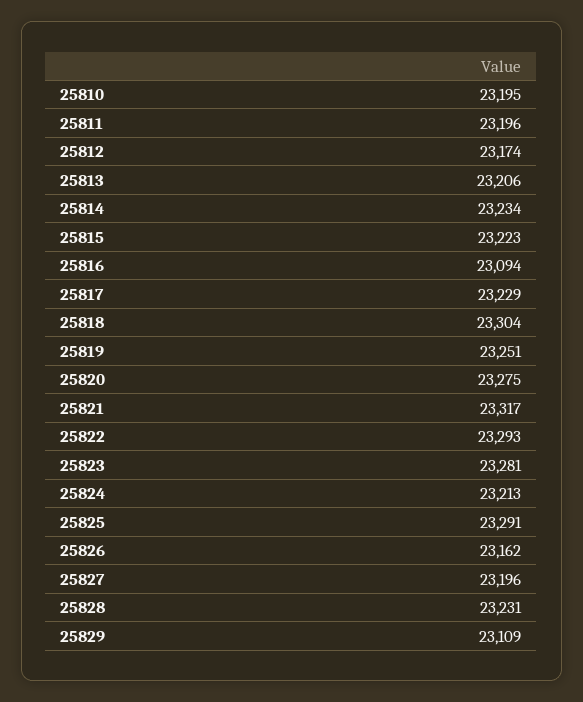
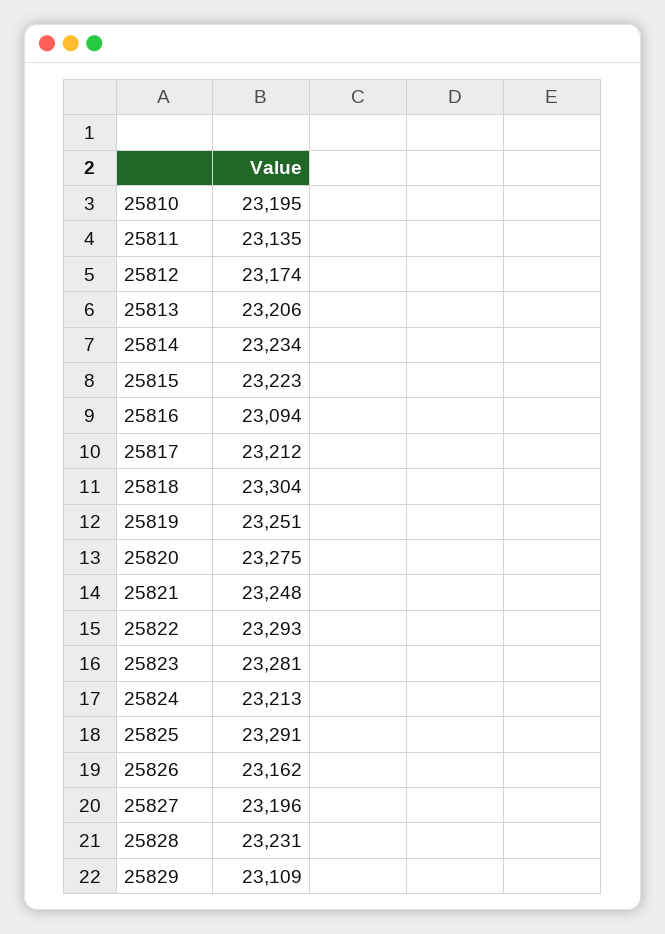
  {
    "25810": 23195,
-   "25811": 23196,
+   "25811": 23135,
    "25812": 23174,
    "25813": 23206,
    "25814": 23234,
    "25815": 23223,
    "25816": 23094,
-   "25817": 23229,
+   "25817": 23212,
    "25818": 23304,
    "25819": 23251,
    "25820": 23275,
-   "25821": 23317,
+   "25821": 23248,
    "25822": 23293,
    "25823": 23281,
    "25824": 23213,
    "25825": 23291,
    "25826": 23162,
    "25827": 23196,
    "25828": 23231,
    "25829": 23109
  }

